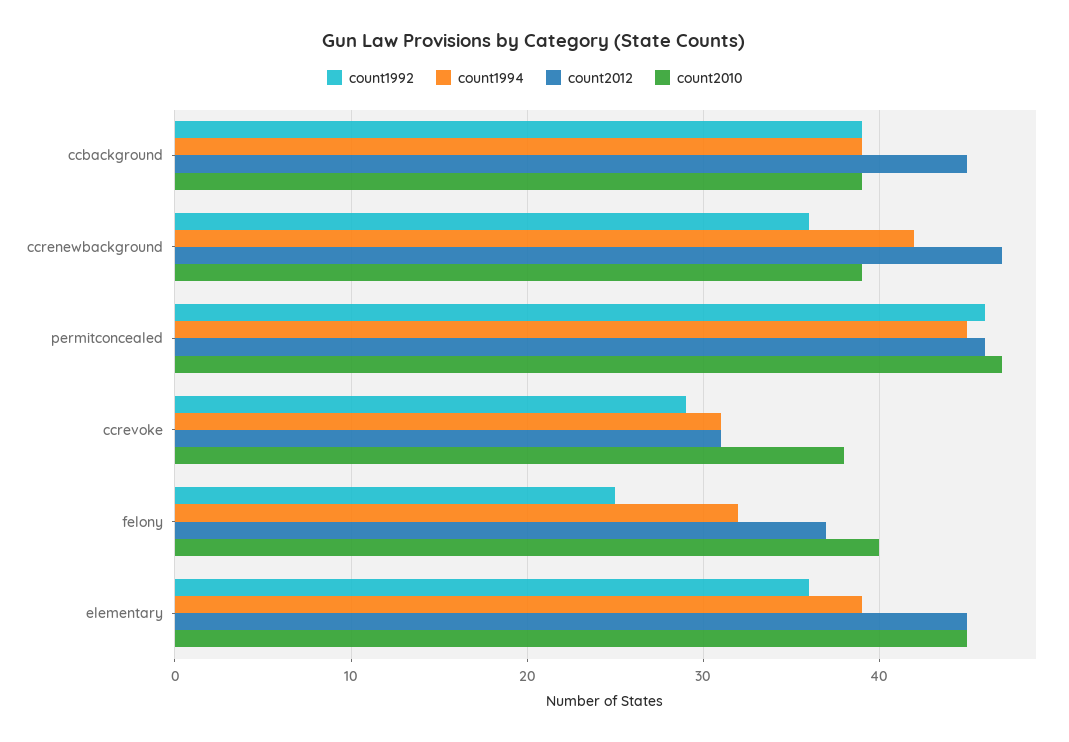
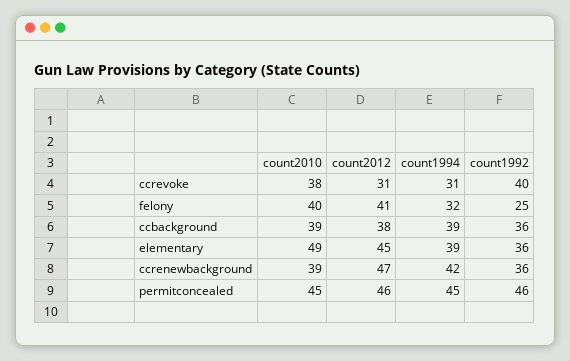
  {
    "count1992": {
-     "ccbackground": 39,
+     "ccbackground": 36,
      "ccrenewbackground": 36,
      "permitconcealed": 46,
-     "ccrevoke": 29,
+     "ccrevoke": 40,
      "felony": 25,
      "elementary": 36
    },
    "count1994": {
      "ccbackground": 39,
      "ccrenewbackground": 42,
      "permitconcealed": 45,
      "ccrevoke": 31,
      "felony": 32,
      "elementary": 39
    },
    "count2012": {
-     "ccbackground": 45,
+     "ccbackground": 38,
      "ccrenewbackground": 47,
      "permitconcealed": 46,
      "ccrevoke": 31,
-     "felony": 37,
+     "felony": 41,
      "elementary": 45
    },
    "count2010": {
      "ccbackground": 39,
      "ccrenewbackground": 39,
-     "permitconcealed": 47,
+     "permitconcealed": 45,
      "ccrevoke": 38,
      "felony": 40,
-     "elementary": 45
+     "elementary": 49
    }
  }

